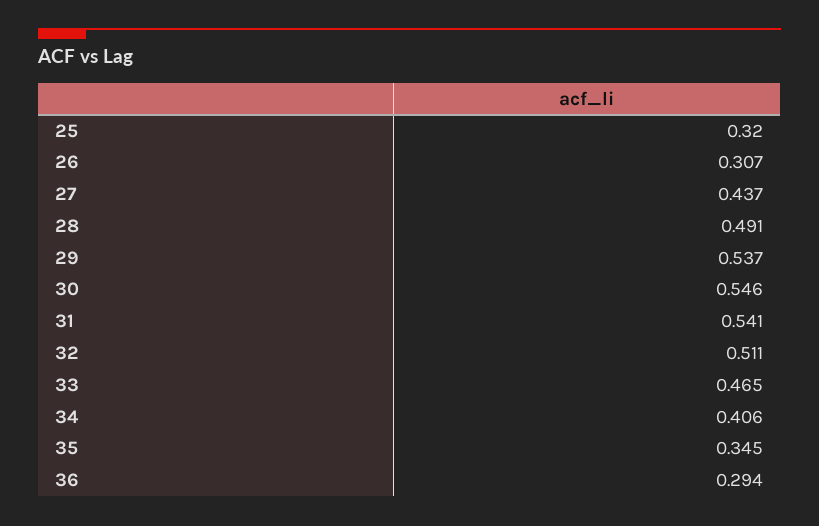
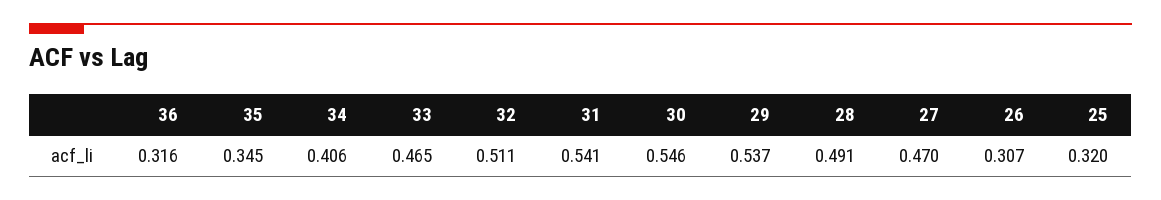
  {
    "25": 0.32,
    "26": 0.307,
-   "27": 0.437,
+   "27": 0.47,
    "28": 0.491,
    "29": 0.537,
    "30": 0.546,
    "31": 0.541,
    "32": 0.511,
    "33": 0.465,
    "34": 0.406,
    "35": 0.345,
-   "36": 0.294
+   "36": 0.316
  }

